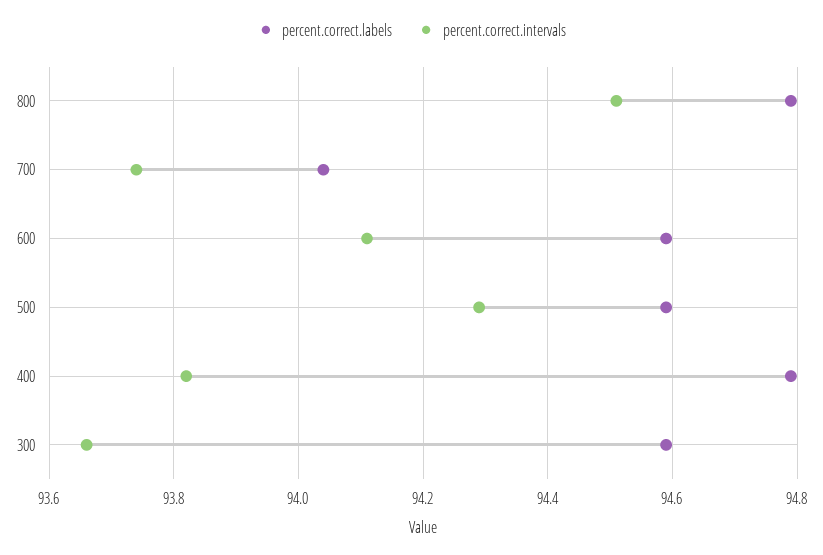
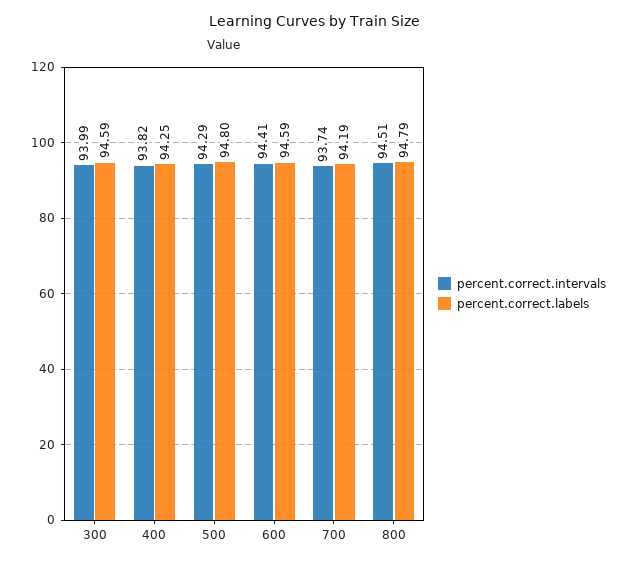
  {
    "percent.correct.labels": {
      "800": 94.79,
-     "700": 94.05,
+     "700": 94.19,
      "600": 94.59,
-     "500": 94.6,
+     "500": 94.8,
-     "400": 94.8,
+     "400": 94.25,
      "300": 94.59
    },
    "percent.correct.intervals": {
      "800": 94.51,
      "700": 93.74,
-     "600": 94.1,
+     "600": 94.41,
      "500": 94.29,
      "400": 93.82,
-     "300": 93.65
+     "300": 93.99
    }
  }

